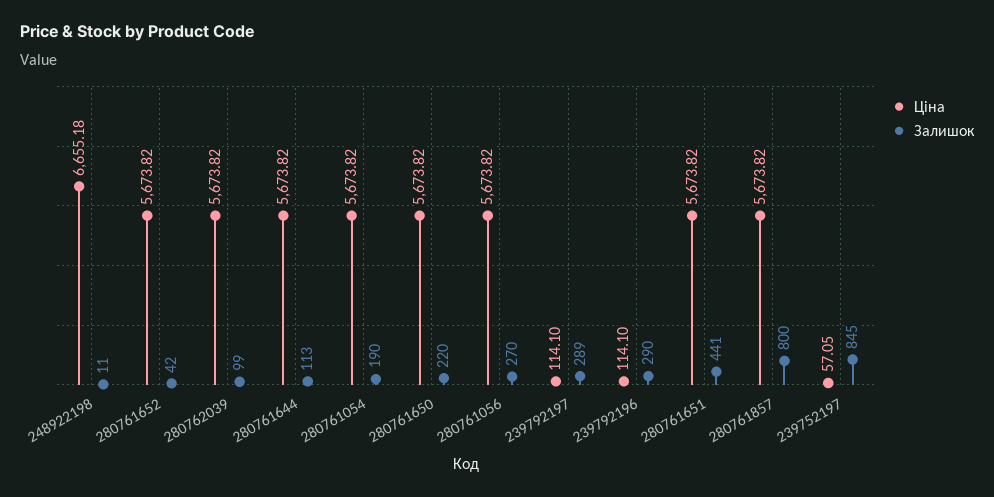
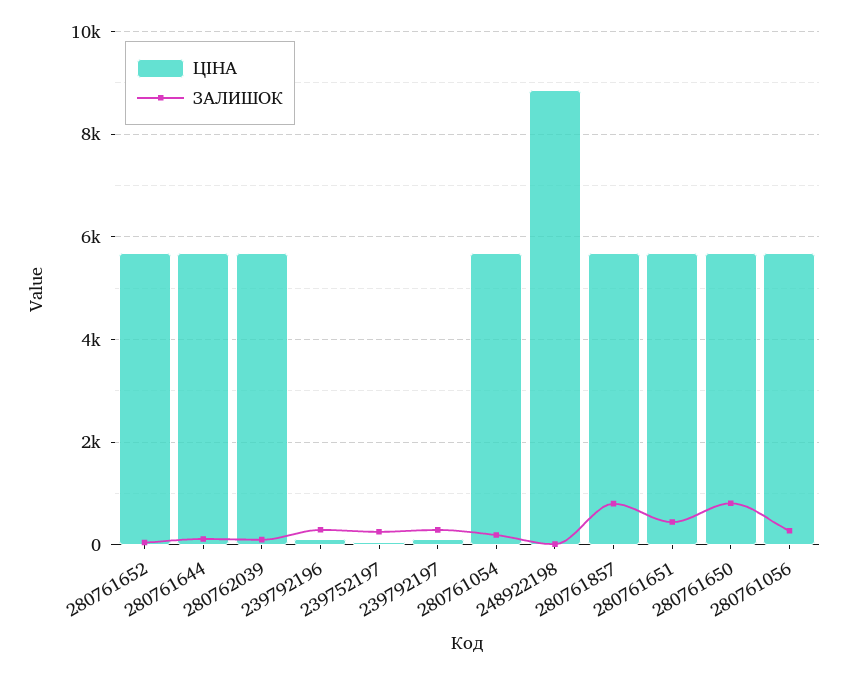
  {
    "Ціна": {
-     "248922198": 6655.18,
+     "248922198": 8800,
      "280761652": 5673.82,
      "280762039": 5673.82,
      "280761644": 5673.82,
      "280761054": 5673.82,
      "280761650": 5673.82,
      "280761056": 5673.82,
      "239792197": 114.1,
      "239792196": 114.1,
      "280761651": 5673.82,
      "280761857": 5673.82,
      "239752197": 57.05
    },
    "Залишок": {
      "248922198": 11,
      "280761652": 42,
      "280762039": 99,
      "280761644": 113,
      "280761054": 190,
-     "280761650": 220,
+     "280761650": 800,
      "280761056": 270,
      "239792197": 289,
      "239792196": 290,
      "280761651": 441,
      "280761857": 800,
-     "239752197": 845
+     "239752197": 200
    }
  }

